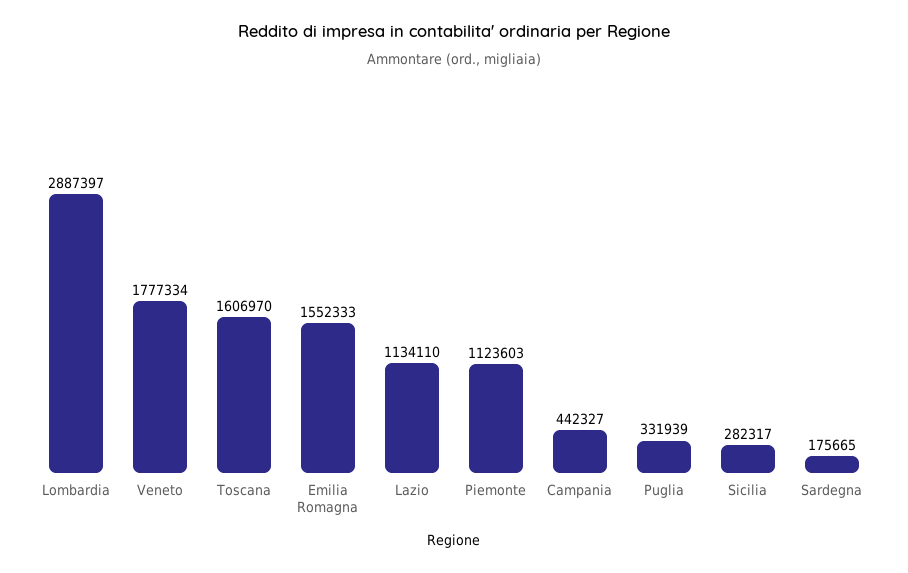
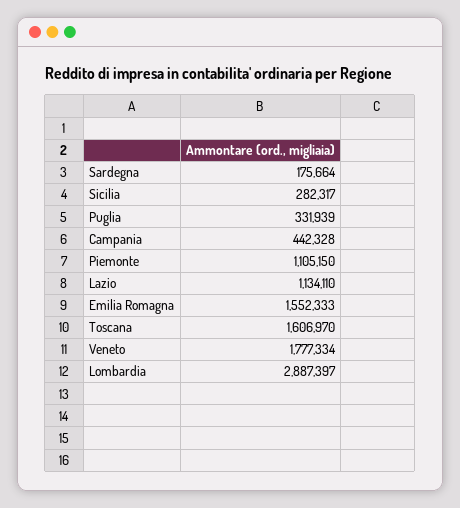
  {
    "Lombardia": 2887397,
    "Veneto": 1777334,
    "Toscana": 1606970,
    "Emilia Romagna": 1552333,
    "Lazio": 1134110,
-   "Piemonte": 1123603,
+   "Piemonte": 1105150,
-   "Campania": 442327,
+   "Campania": 442328,
    "Puglia": 331939,
    "Sicilia": 282317,
-   "Sardegna": 175665
+   "Sardegna": 175664
  }

